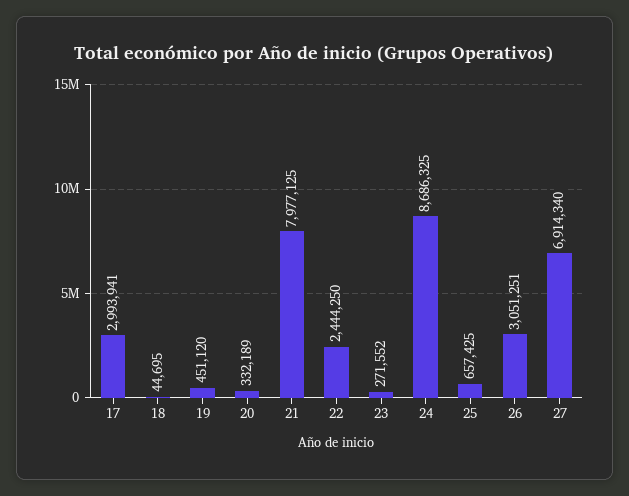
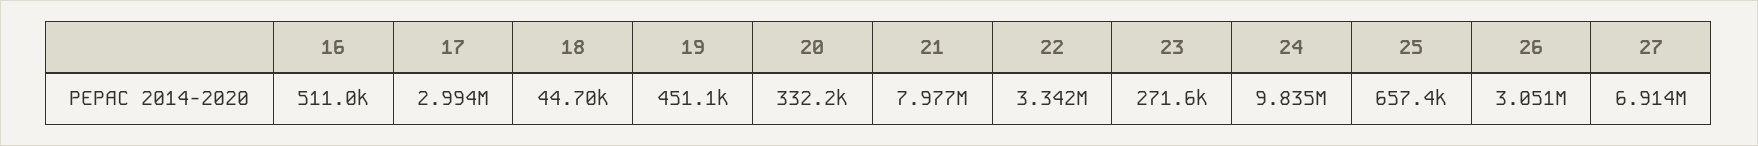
  {
    "17": 2993941,
    "18": 44695,
    "19": 451120,
    "20": 332189,
    "21": 7977125,
-   "22": 2444250,
+   "22": 3342000,
    "23": 271552,
-   "24": 8686325,
+   "24": 9835000,
    "25": 657425,
    "26": 3051251,
-   "27": 6914340
+   "27": 6914340,
+   "16": 511000
  }

